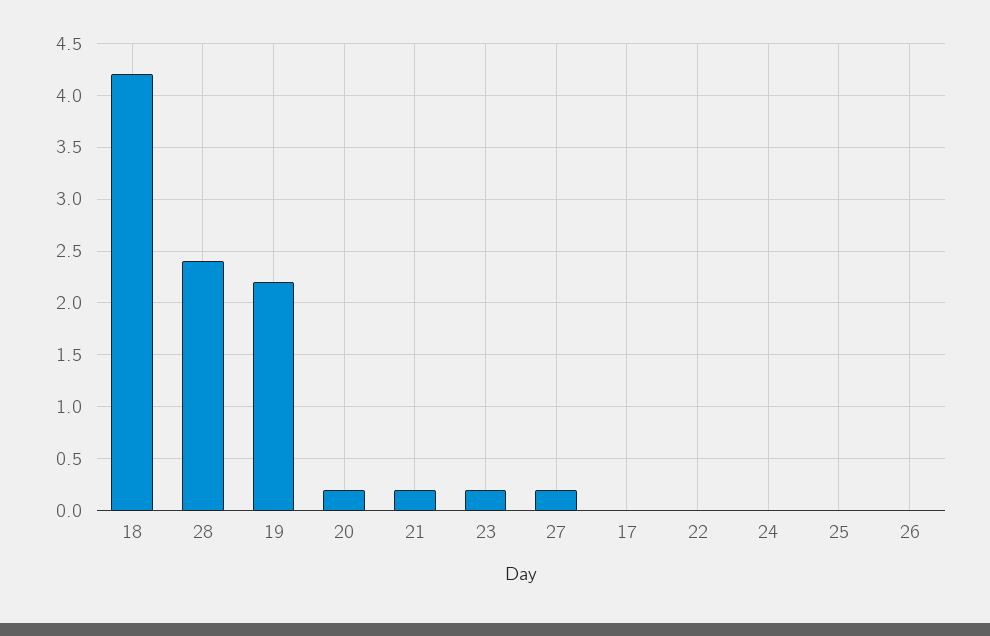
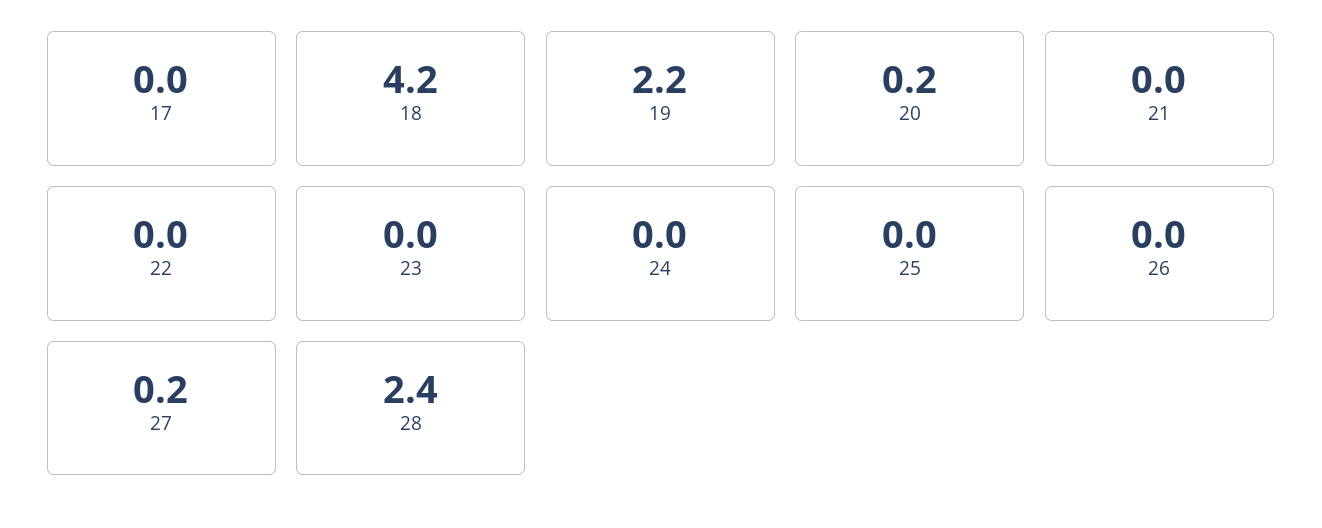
  {
    "18": 4.2,
    "28": 2.4,
    "19": 2.2,
    "20": 0.2,
-   "21": 0.2,
+   "21": 0,
-   "23": 0.2,
+   "23": 0,
    "27": 0.2,
    "17": 0,
    "22": 0,
    "24": 0,
    "25": 0,
    "26": 0
  }

